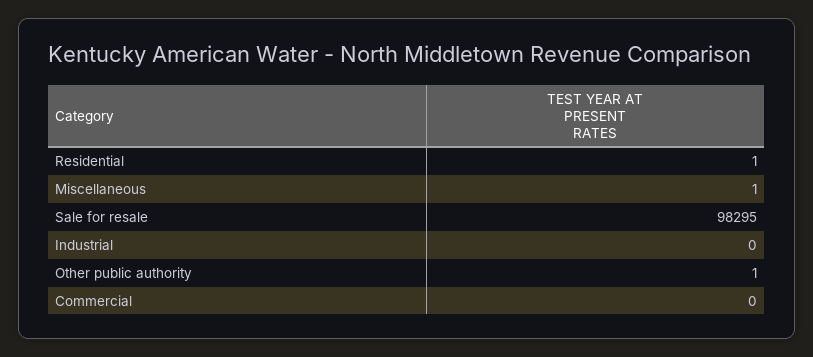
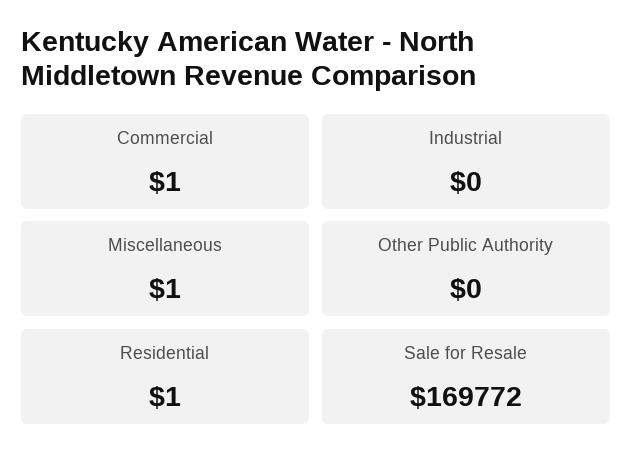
  {
    "Residential": 1,
    "Miscellaneous": 1,
-   "Sale for resale": 98295,
+   "Sale for resale": 169772,
    "Industrial": 0,
-   "Other public authority": 1,
+   "Other public authority": 0,
-   "Commercial": 0
+   "Commercial": 1
  }

